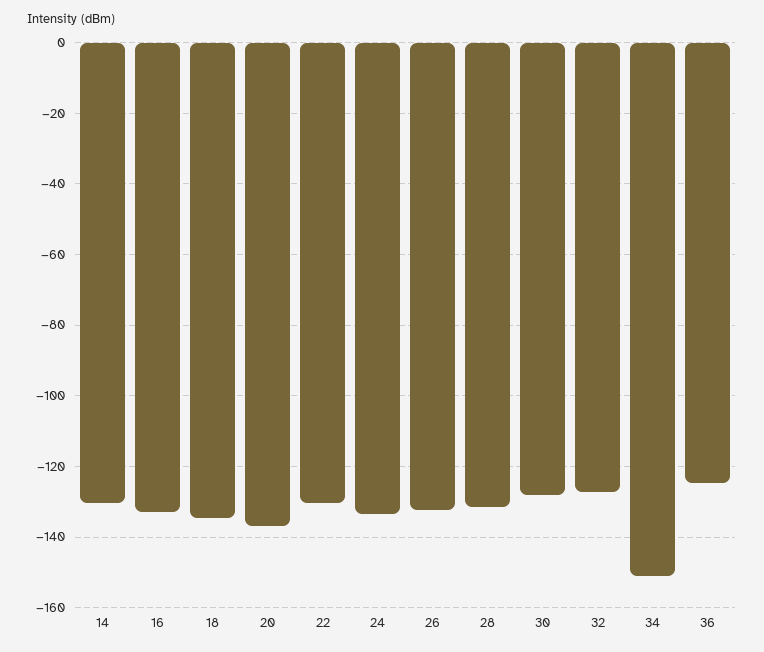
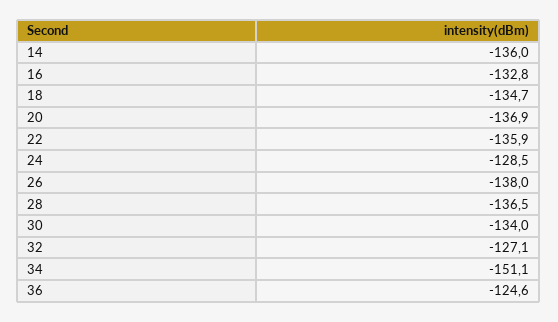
  {
-   "14": -130,
+   "14": -136,
    "16": -132.8,
    "18": -134.7,
    "20": -136.9,
-   "22": -130,
+   "22": -135.9,
-   "24": -134,
+   "24": -128.5,
-   "26": -132,
+   "26": -138,
-   "28": -132,
+   "28": -136.5,
-   "30": -128,
+   "30": -134,
    "32": -127.1,
    "34": -151.1,
    "36": -124.6
  }

